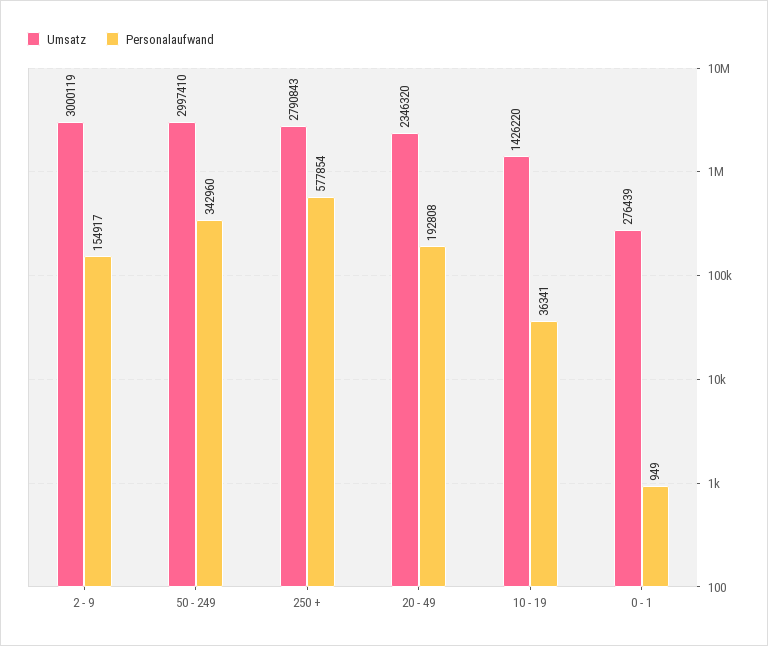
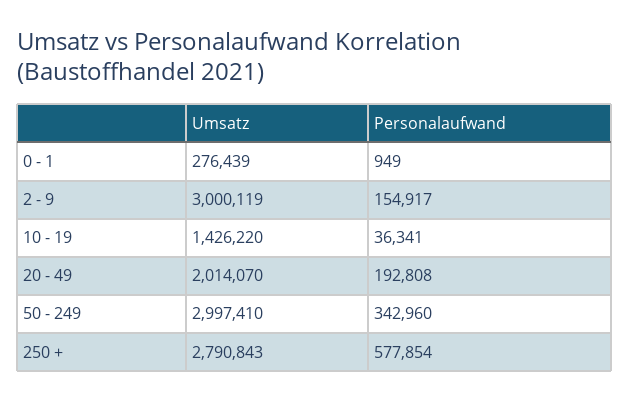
  {
    "Umsatz": {
      "2 - 9": 3000119,
      "50 - 249": 2997410,
      "250 +": 2790843,
-     "20 - 49": 2346320,
+     "20 - 49": 2014070,
      "10 - 19": 1426220,
      "0 - 1": 276439
    },
    "Personalaufwand": {
      "2 - 9": 154917,
      "50 - 249": 342960,
      "250 +": 577854,
      "20 - 49": 192808,
      "10 - 19": 36341,
      "0 - 1": 949
    }
  }

